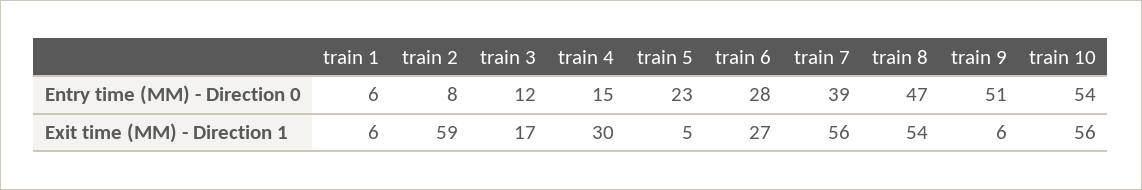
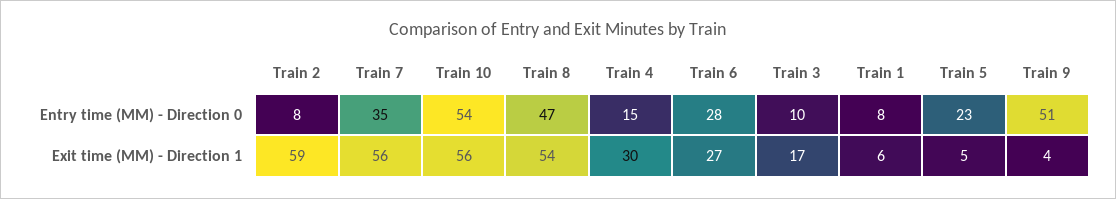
  {
    "train 1": {
-     "Entry time (MM) - Direction 0": 6,
+     "Entry time (MM) - Direction 0": 8,
      "Exit time (MM) - Direction 1": 6
    },
    "train 2": {
      "Entry time (MM) - Direction 0": 8,
      "Exit time (MM) - Direction 1": 59
    },
    "train 3": {
-     "Entry time (MM) - Direction 0": 12,
+     "Entry time (MM) - Direction 0": 10,
      "Exit time (MM) - Direction 1": 17
    },
    "train 4": {
      "Entry time (MM) - Direction 0": 15,
      "Exit time (MM) - Direction 1": 30
    },
    "train 5": {
      "Entry time (MM) - Direction 0": 23,
      "Exit time (MM) - Direction 1": 5
    },
    "train 6": {
      "Entry time (MM) - Direction 0": 28,
      "Exit time (MM) - Direction 1": 27
    },
    "train 7": {
-     "Entry time (MM) - Direction 0": 39,
+     "Entry time (MM) - Direction 0": 35,
      "Exit time (MM) - Direction 1": 56
    },
    "train 8": {
      "Entry time (MM) - Direction 0": 47,
      "Exit time (MM) - Direction 1": 54
    },
    "train 9": {
      "Entry time (MM) - Direction 0": 51,
-     "Exit time (MM) - Direction 1": 6
+     "Exit time (MM) - Direction 1": 4
    },
    "train 10": {
      "Entry time (MM) - Direction 0": 54,
      "Exit time (MM) - Direction 1": 56
    }
  }

